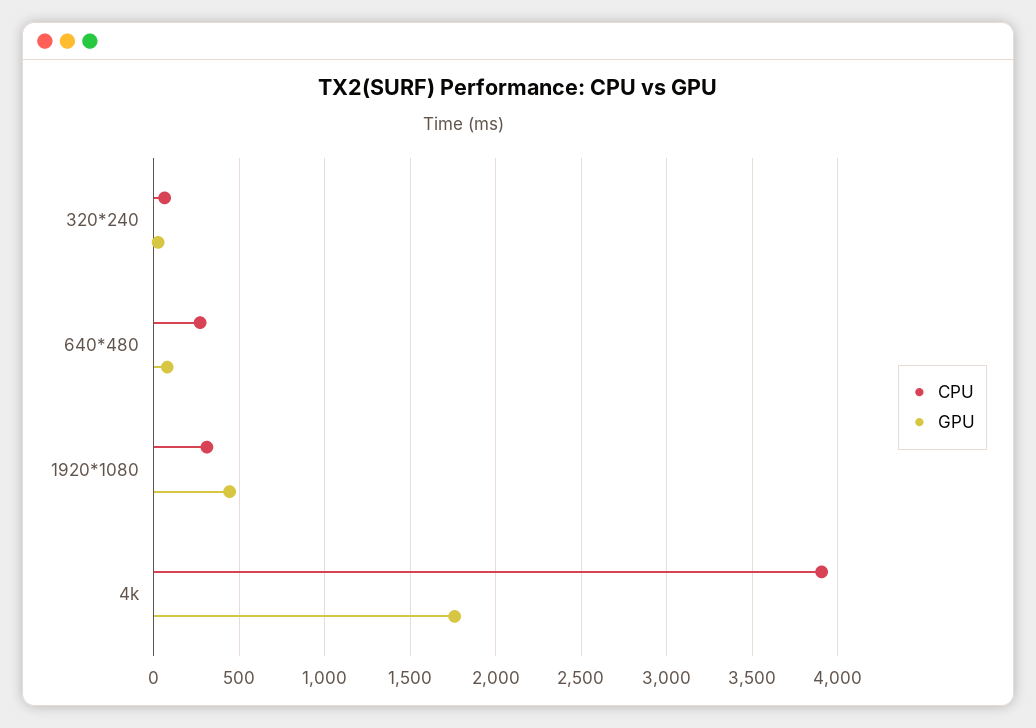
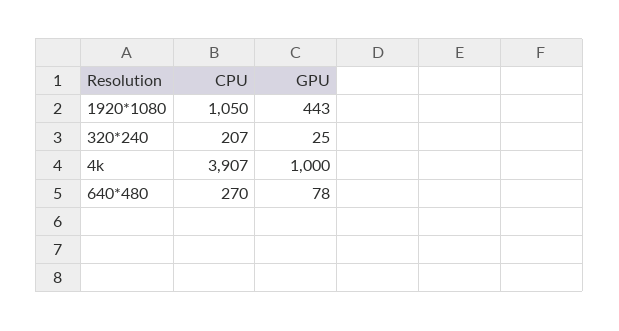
  {
    "CPU": {
-     "320*240": 50,
+     "320*240": 207,
      "640*480": 270,
-     "1920*1080": 300,
+     "1920*1080": 1050,
      "4k": 3907
    },
    "GPU": {
      "320*240": 25,
      "640*480": 78,
      "1920*1080": 443,
-     "4k": 1750
+     "4k": 1000
    }
  }

